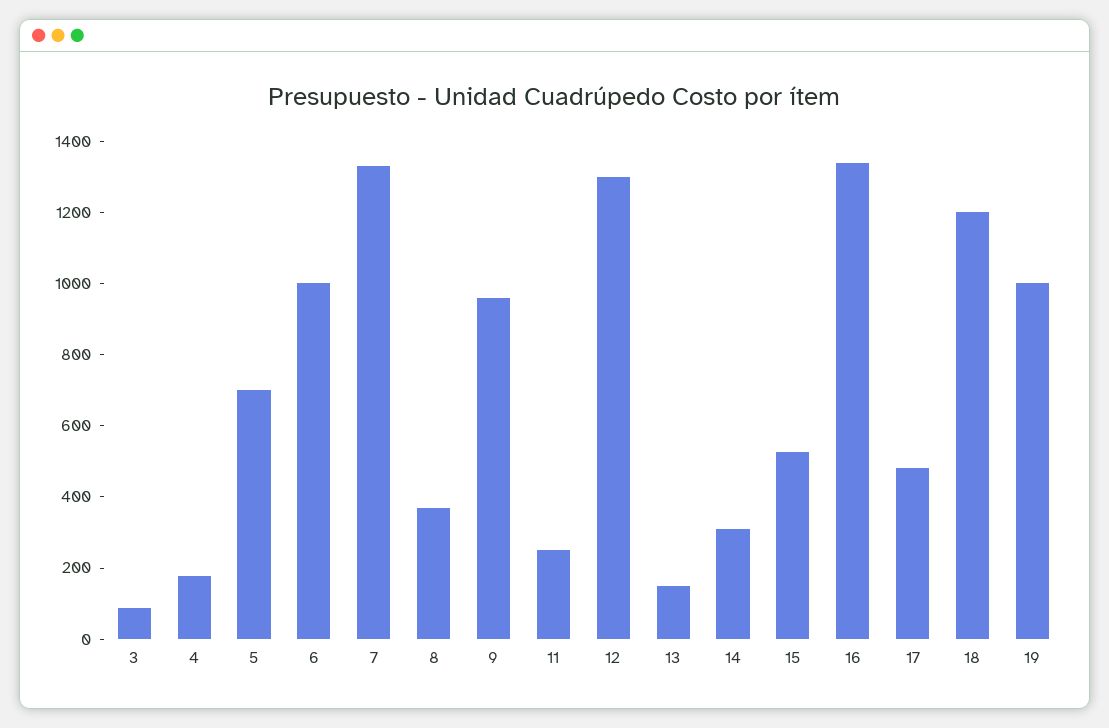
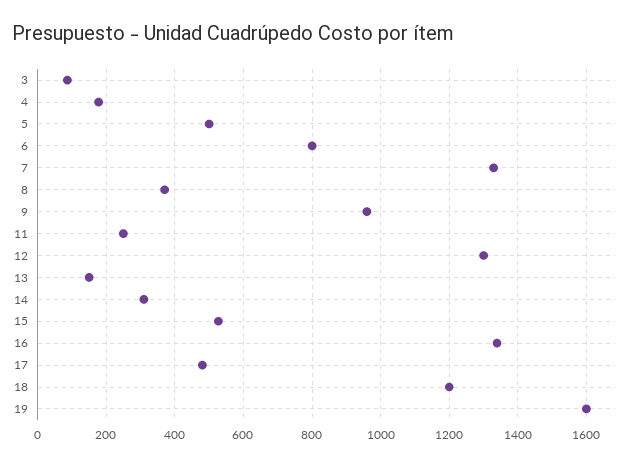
  {
    "3": 80,
    "4": 180,
-   "5": 700,
+   "5": 500,
-   "6": 1000,
+   "6": 800,
    "7": 1320,
    "8": 380,
    "9": 960,
    "11": 240,
    "12": 1300,
    "13": 160,
    "14": 300,
    "15": 520,
    "16": 1340,
    "17": 480,
    "18": 1200,
-   "19": 1000
+   "19": 1600
  }

